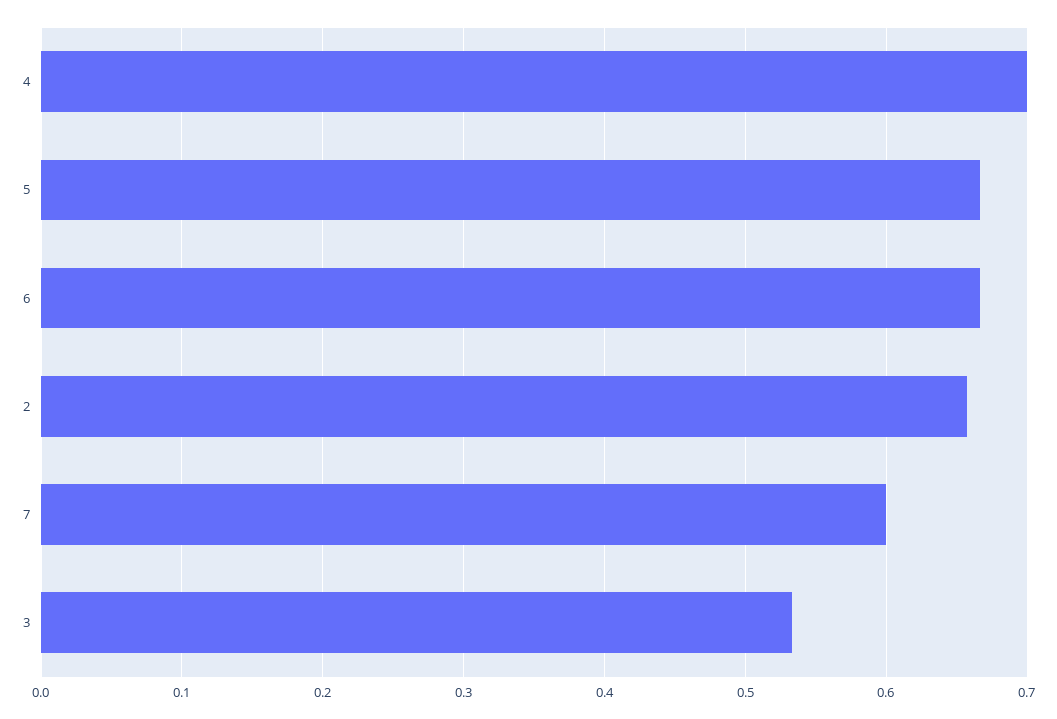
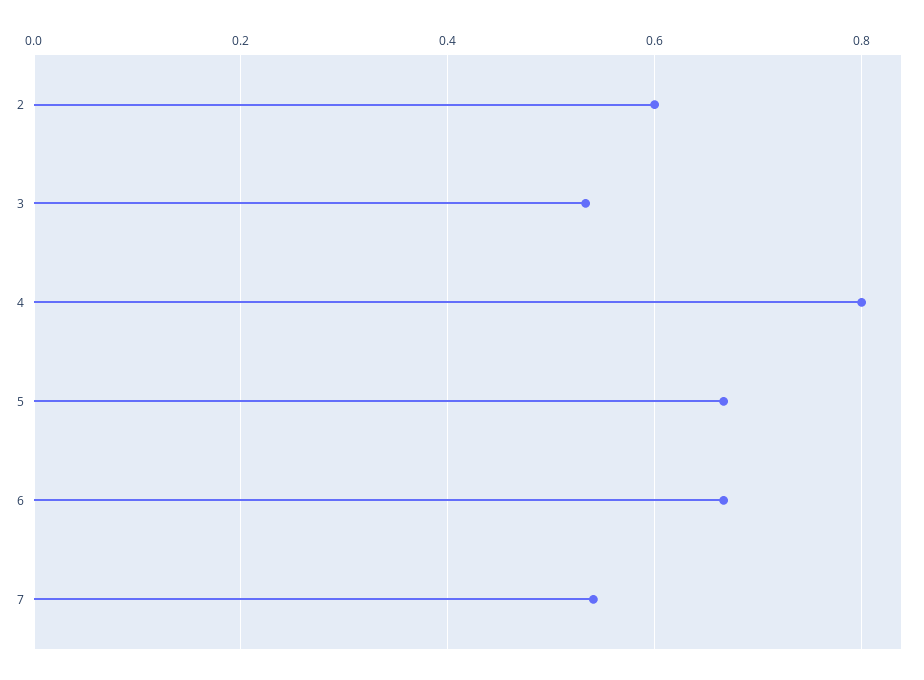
  {
-   "4": 0.7,
+   "4": 0.8,
    "5": 0.67,
    "6": 0.67,
-   "2": 0.66,
+   "2": 0.6,
-   "7": 0.6,
+   "7": 0.54,
    "3": 0.53
  }

